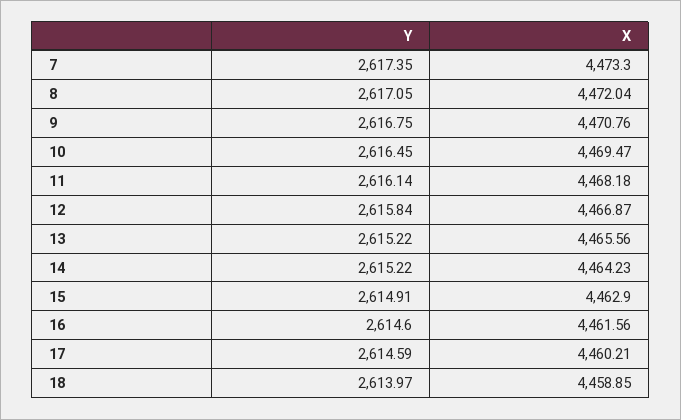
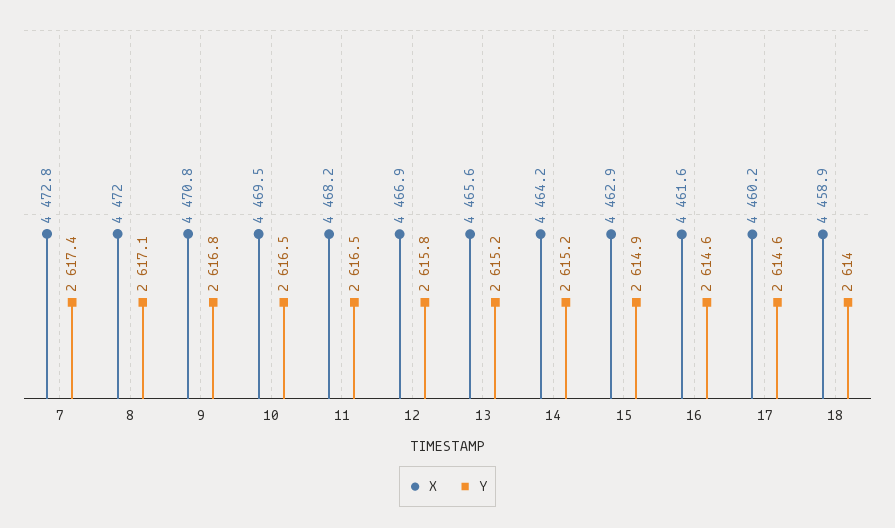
  {
    "Y": {
      "7": 2617.35,
      "8": 2617.05,
      "9": 2616.75,
      "10": 2616.45,
-     "11": 2616.14,
+     "11": 2616.5,
      "12": 2615.84,
      "13": 2615.22,
      "14": 2615.22,
      "15": 2614.91,
      "16": 2614.6,
      "17": 2614.59,
      "18": 2613.97
    },
    "X": {
-     "7": 4473.3,
+     "7": 4472.8,
      "8": 4472.04,
      "9": 4470.76,
      "10": 4469.47,
      "11": 4468.18,
      "12": 4466.87,
      "13": 4465.56,
      "14": 4464.23,
      "15": 4462.9,
      "16": 4461.56,
      "17": 4460.21,
      "18": 4458.85
    }
  }

